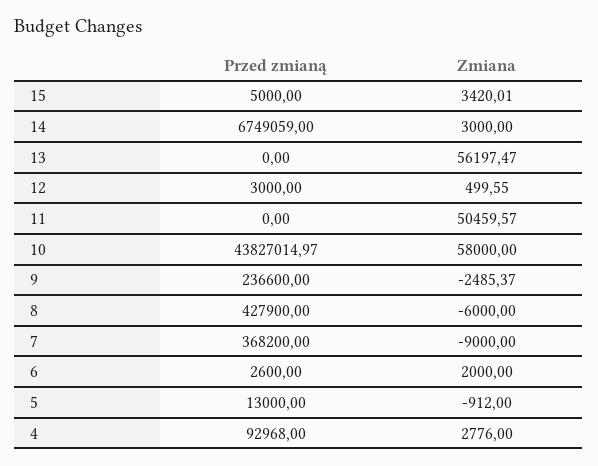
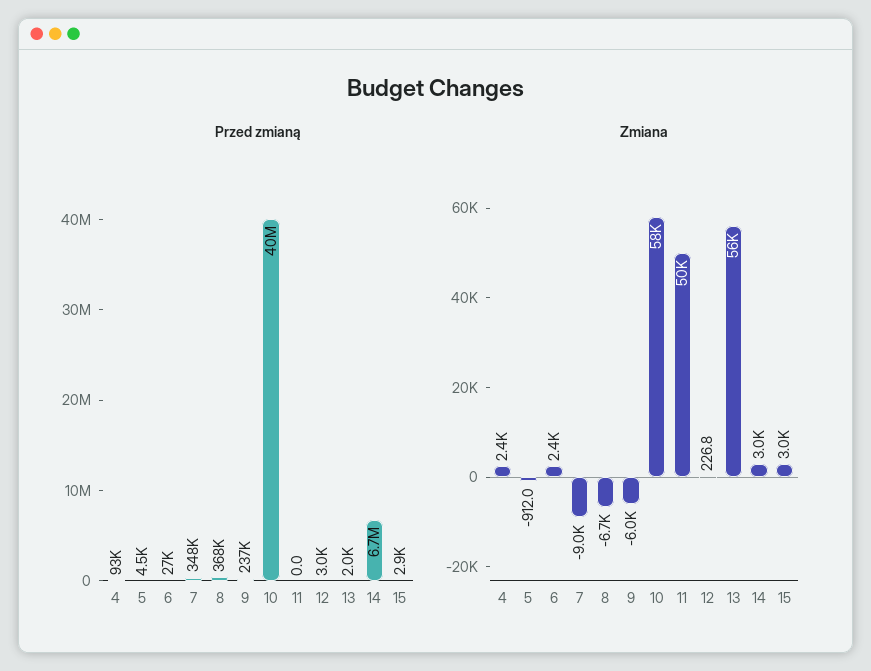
  {
    "Przed zmianą": {
-     "15": 5000,
+     "15": 2900,
      "14": 6749059,
-     "13": 0,
+     "13": 2000,
      "12": 3000,
      "11": 0,
-     "10": 43827014.97,
+     "10": 40000000,
      "9": 236600,
-     "8": 427900,
+     "8": 368000,
-     "7": 368200,
+     "7": 348000,
-     "6": 2600,
+     "6": 27000,
-     "5": 13000,
+     "5": 4500,
      "4": 92968
    },
    "Zmiana": {
-     "15": 3420.01,
+     "15": 3000,
      "14": 3000,
      "13": 56197.47,
-     "12": 499.55,
+     "12": 226.8,
      "11": 50459.57,
      "10": 58000,
-     "9": -2485.37,
+     "9": -6000,
-     "8": -6000,
+     "8": -6700,
      "7": -9000,
-     "6": 2000,
+     "6": 2400,
      "5": -912,
-     "4": 2776
+     "4": 2400
    }
  }

